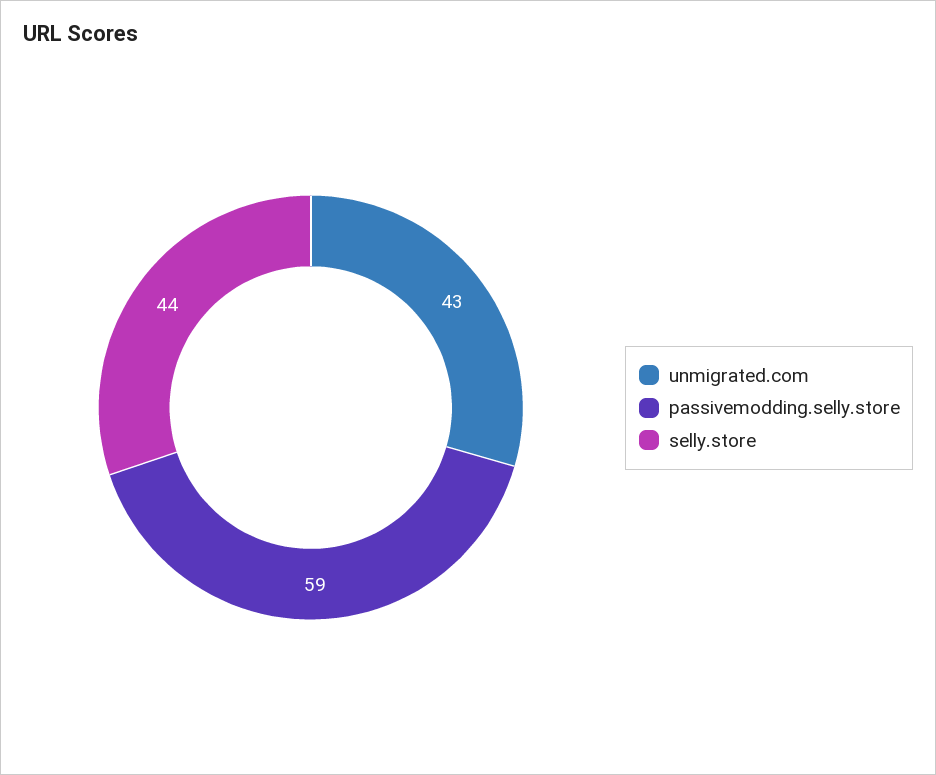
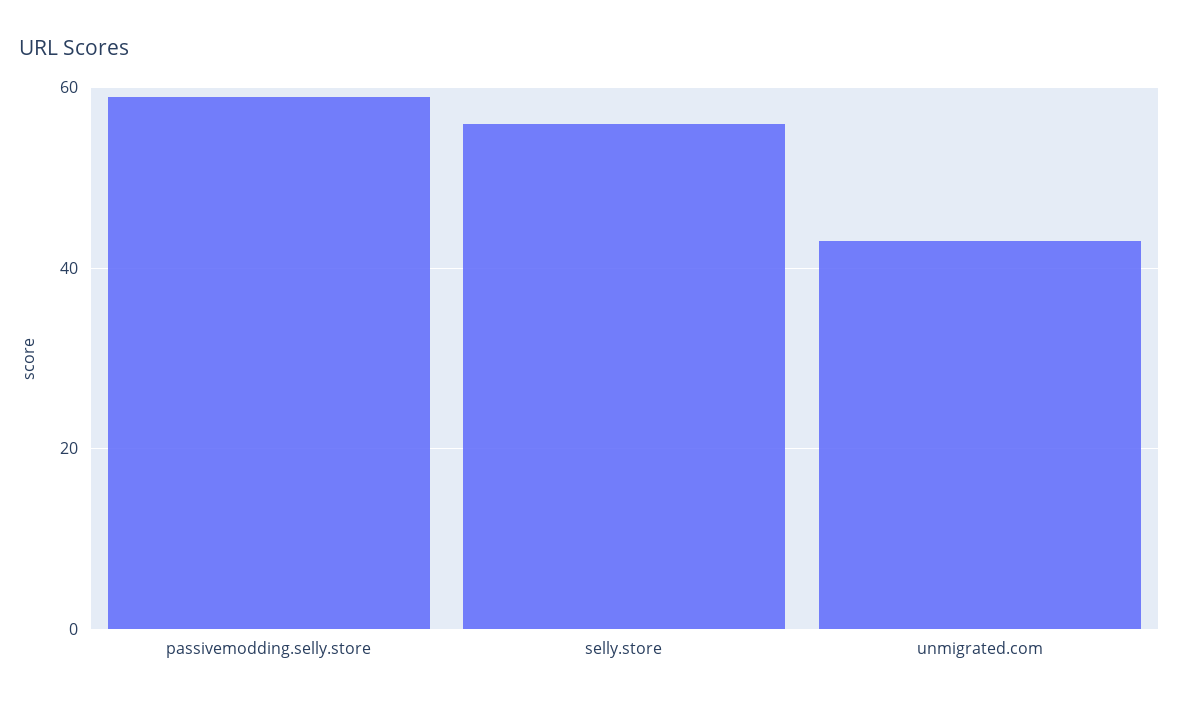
  {
    "unmigrated.com": 43,
    "passivemodding.selly.store": 59,
-   "selly.store": 44
+   "selly.store": 55
  }

